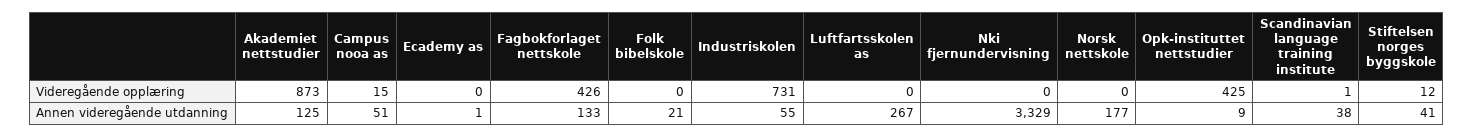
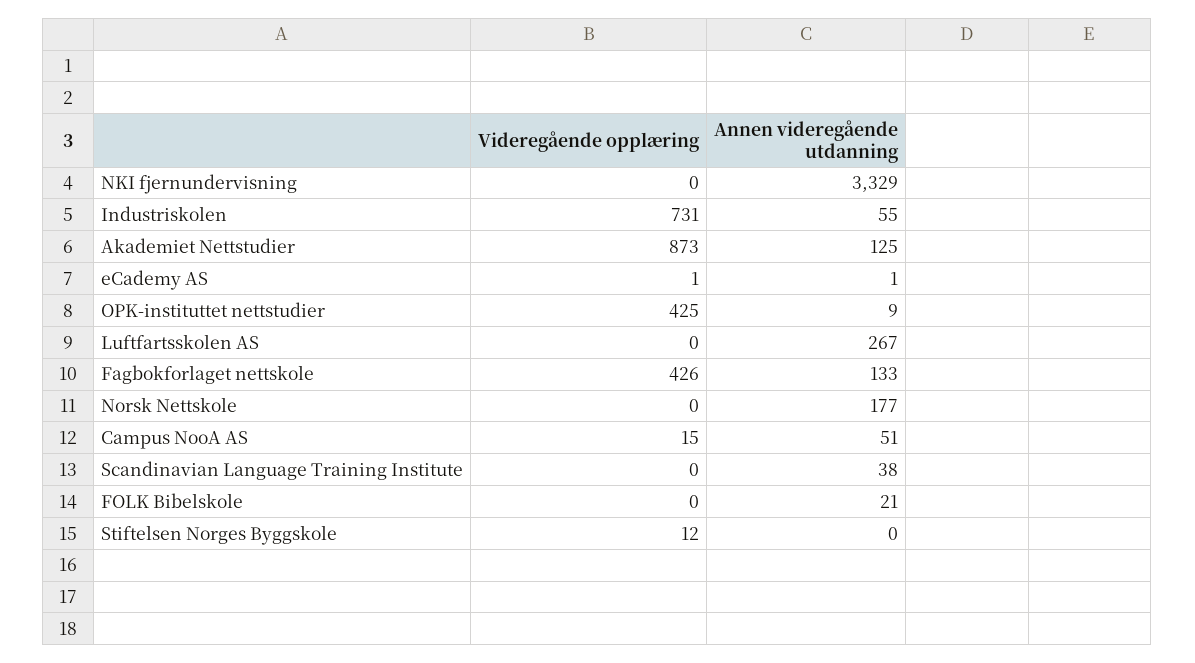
  {
    "Akademiet nettstudier": {
      "Videregående opplæring": 873,
      "Annen videregående utdanning": 125
    },
    "Campus nooa as": {
      "Videregående opplæring": 15,
      "Annen videregående utdanning": 51
    },
    "Ecademy as": {
-     "Videregående opplæring": 0,
+     "Videregående opplæring": 1,
      "Annen videregående utdanning": 1
    },
    "Fagbokforlaget nettskole": {
      "Videregående opplæring": 426,
      "Annen videregående utdanning": 133
    },
    "Folk bibelskole": {
      "Videregående opplæring": 0,
      "Annen videregående utdanning": 21
    },
    "Industriskolen": {
      "Videregående opplæring": 731,
      "Annen videregående utdanning": 55
    },
    "Luftfartsskolen as": {
      "Videregående opplæring": 0,
      "Annen videregående utdanning": 267
    },
    "Nki fjernundervisning": {
      "Videregående opplæring": 0,
      "Annen videregående utdanning": 3329
    },
    "Norsk nettskole": {
      "Videregående opplæring": 0,
      "Annen videregående utdanning": 177
    },
    "Opk-instituttet nettstudier": {
      "Videregående opplæring": 425,
      "Annen videregående utdanning": 9
    },
    "Scandinavian language training institute": {
-     "Videregående opplæring": 1,
+     "Videregående opplæring": 0,
      "Annen videregående utdanning": 38
    },
    "Stiftelsen norges byggskole": {
      "Videregående opplæring": 12,
-     "Annen videregående utdanning": 41
+     "Annen videregående utdanning": 0
    }
  }

